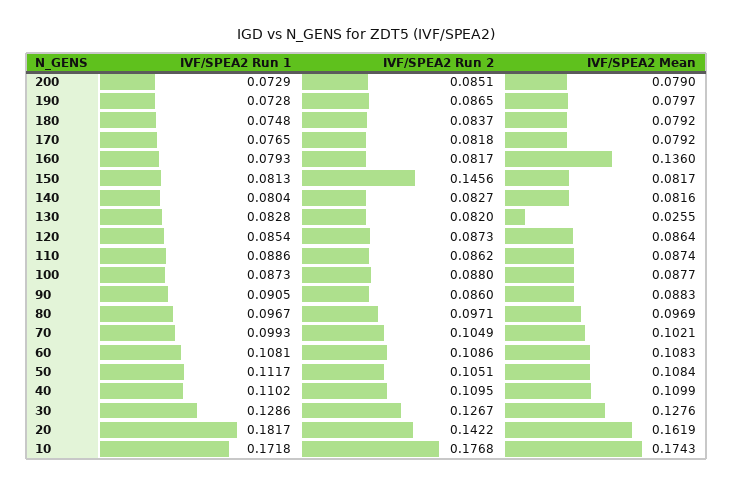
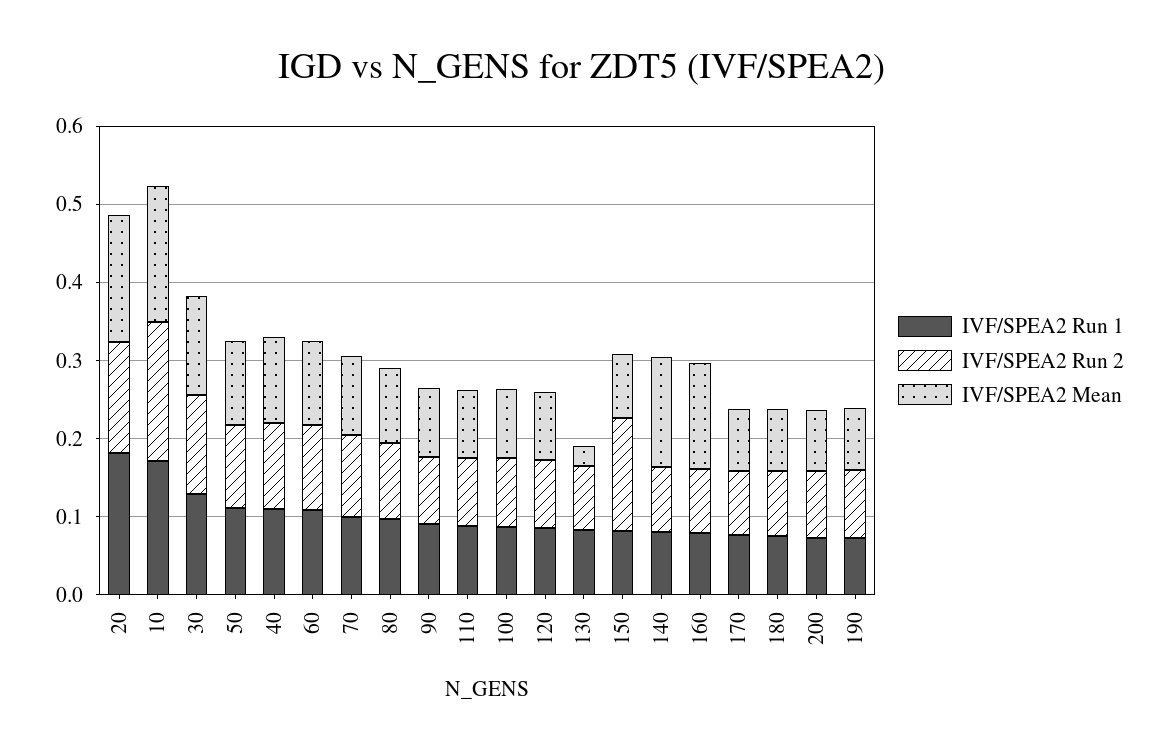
  {
    "IVF/SPEA2 Run 1": {
      "200": 0.0729,
      "190": 0.0728,
      "180": 0.0748,
      "170": 0.0765,
      "160": 0.0793,
      "150": 0.0813,
      "140": 0.0804,
      "130": 0.0828,
      "120": 0.0854,
      "110": 0.0886,
      "100": 0.0873,
      "90": 0.0905,
      "80": 0.0967,
      "70": 0.0993,
      "60": 0.1081,
      "50": 0.1117,
      "40": 0.1102,
      "30": 0.1286,
      "20": 0.1817,
      "10": 0.1718
    },
    "IVF/SPEA2 Run 2": {
      "200": 0.0851,
      "190": 0.0865,
      "180": 0.0837,
      "170": 0.0818,
      "160": 0.0817,
      "150": 0.1456,
      "140": 0.0827,
      "130": 0.082,
      "120": 0.0873,
      "110": 0.0862,
      "100": 0.088,
      "90": 0.086,
      "80": 0.0971,
      "70": 0.1049,
      "60": 0.1086,
      "50": 0.1051,
      "40": 0.1095,
      "30": 0.1267,
      "20": 0.1422,
      "10": 0.1768
    },
    "IVF/SPEA2 Mean": {
      "200": 0.079,
      "190": 0.0797,
      "180": 0.0792,
      "170": 0.0792,
      "160": 0.136,
      "150": 0.0817,
-     "140": 0.0816,
+     "140": 0.14,
      "130": 0.0255,
      "120": 0.0864,
      "110": 0.0874,
      "100": 0.0877,
      "90": 0.0883,
      "80": 0.0969,
      "70": 0.1021,
      "60": 0.1083,
      "50": 0.1084,
      "40": 0.1099,
      "30": 0.1276,
      "20": 0.1619,
      "10": 0.1743
    }
  }

